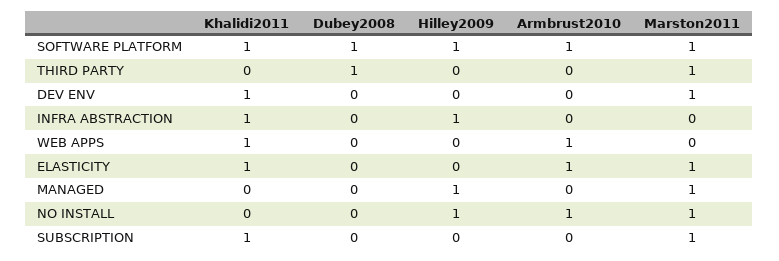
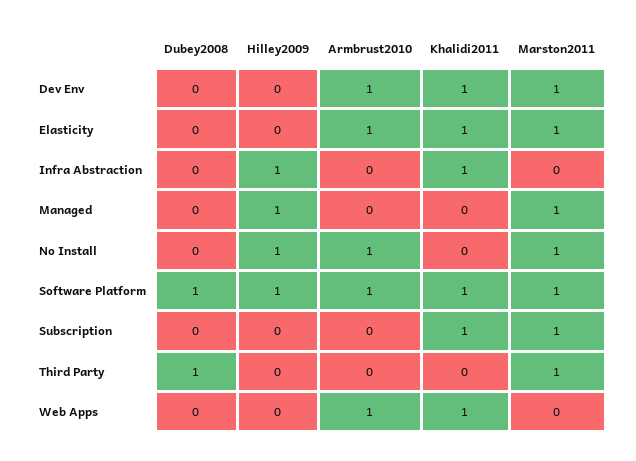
  {
    "Khalidi2011": {
      "SOFTWARE PLATFORM": 1,
      "THIRD PARTY": 0,
      "DEV ENV": 1,
      "INFRA ABSTRACTION": 1,
      "WEB APPS": 1,
      "ELASTICITY": 1,
      "MANAGED": 0,
      "NO INSTALL": 0,
      "SUBSCRIPTION": 1
    },
    "Dubey2008": {
      "SOFTWARE PLATFORM": 1,
      "THIRD PARTY": 1,
      "DEV ENV": 0,
      "INFRA ABSTRACTION": 0,
      "WEB APPS": 0,
      "ELASTICITY": 0,
      "MANAGED": 0,
      "NO INSTALL": 0,
      "SUBSCRIPTION": 0
    },
    "Hilley2009": {
      "SOFTWARE PLATFORM": 1,
      "THIRD PARTY": 0,
      "DEV ENV": 0,
      "INFRA ABSTRACTION": 1,
      "WEB APPS": 0,
      "ELASTICITY": 0,
      "MANAGED": 1,
      "NO INSTALL": 1,
      "SUBSCRIPTION": 0
    },
    "Armbrust2010": {
      "SOFTWARE PLATFORM": 1,
      "THIRD PARTY": 0,
-     "DEV ENV": 0,
+     "DEV ENV": 1,
      "INFRA ABSTRACTION": 0,
      "WEB APPS": 1,
      "ELASTICITY": 1,
      "MANAGED": 0,
      "NO INSTALL": 1,
      "SUBSCRIPTION": 0
    },
    "Marston2011": {
      "SOFTWARE PLATFORM": 1,
      "THIRD PARTY": 1,
      "DEV ENV": 1,
      "INFRA ABSTRACTION": 0,
      "WEB APPS": 0,
      "ELASTICITY": 1,
      "MANAGED": 1,
      "NO INSTALL": 1,
      "SUBSCRIPTION": 1
    }
  }

